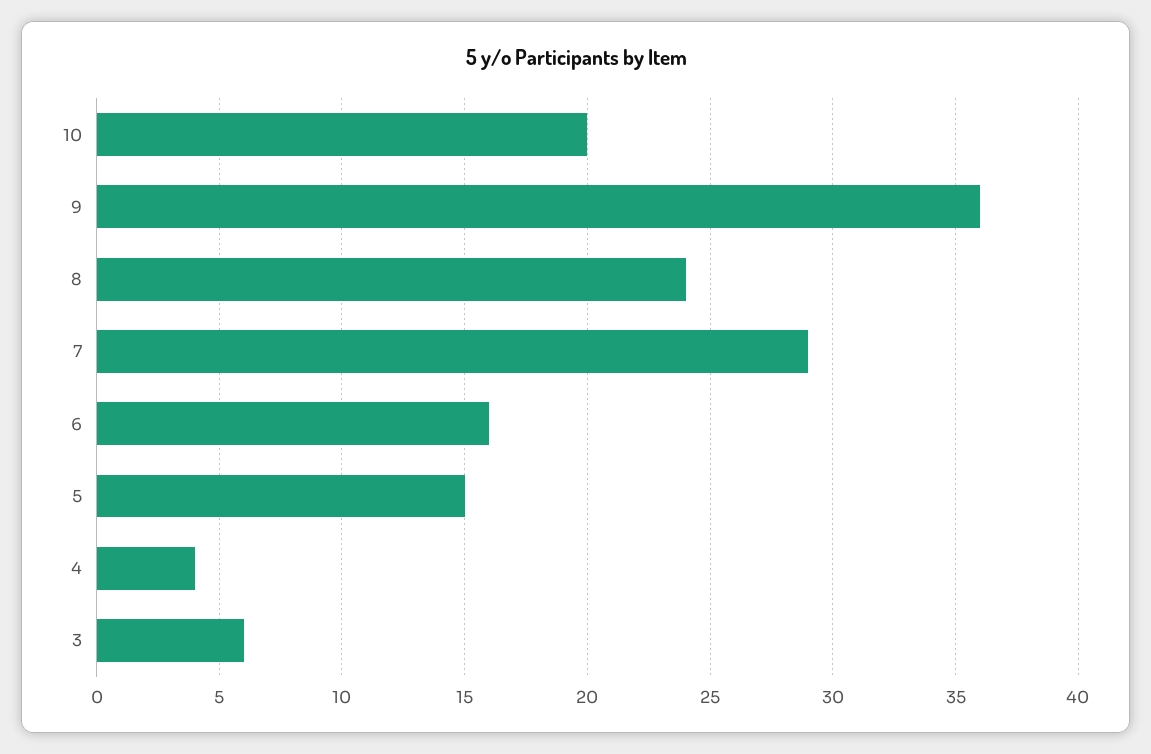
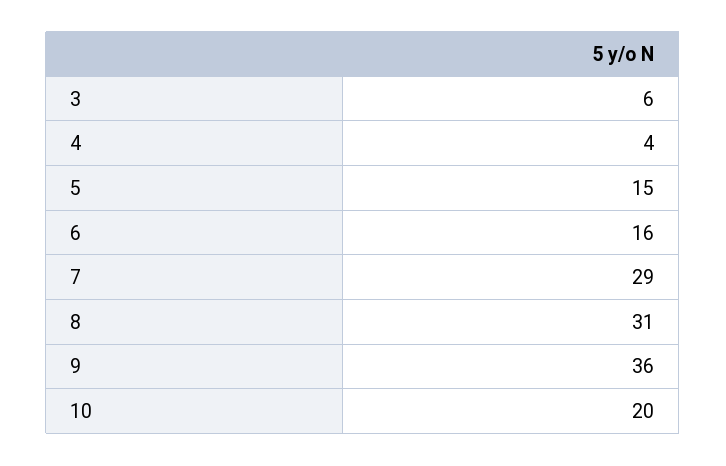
  {
    "10": 20,
    "9": 36,
-   "8": 24,
+   "8": 31,
    "7": 29,
    "6": 16,
    "5": 15,
    "4": 4,
    "3": 6
  }

